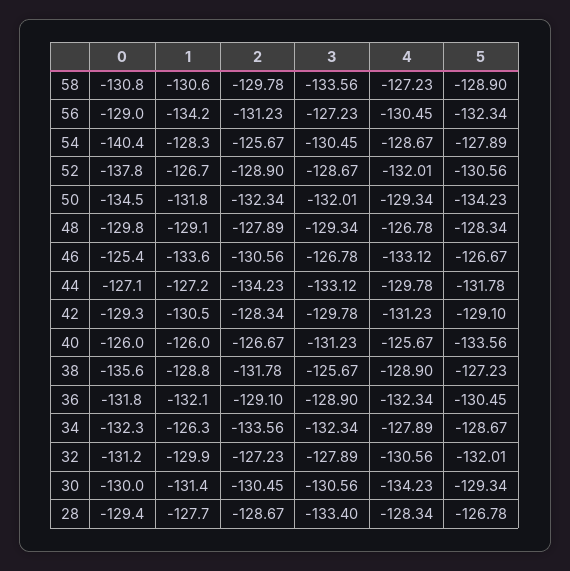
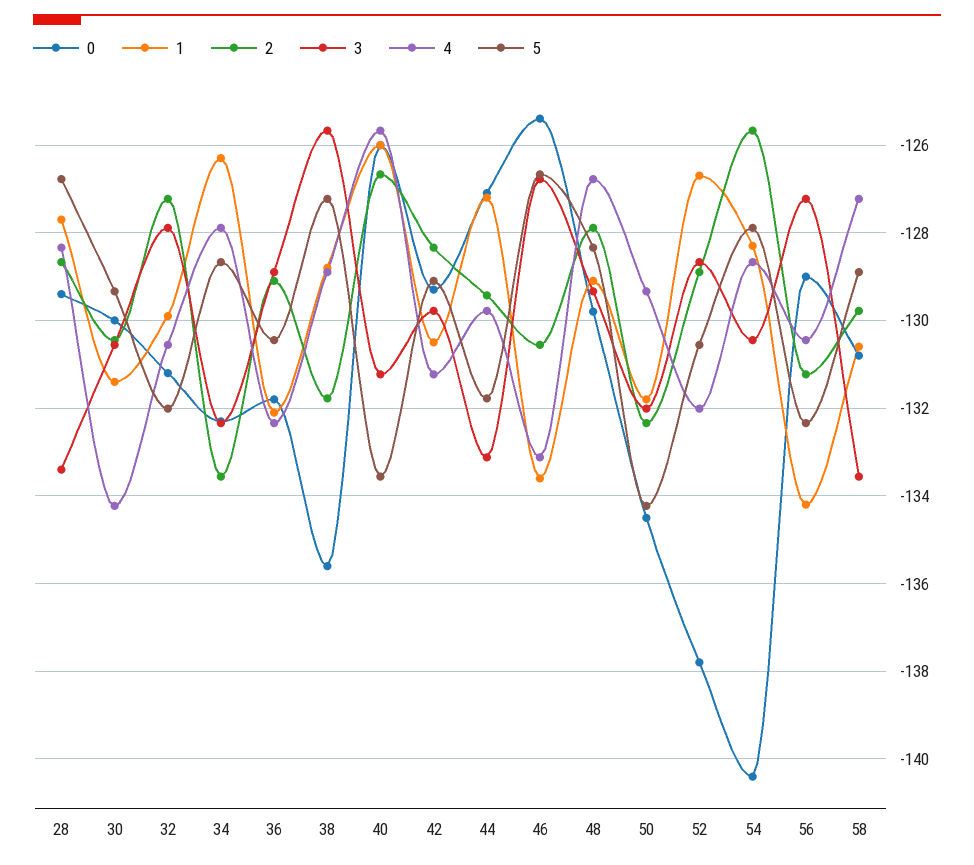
  {
    "0": {
      "58": -130.8,
      "56": -129,
      "54": -140.4,
      "52": -137.8,
      "50": -134.5,
      "48": -129.8,
      "46": -125.4,
      "44": -127.1,
      "42": -129.3,
      "40": -126,
      "38": -135.6,
      "36": -131.8,
      "34": -132.3,
      "32": -131.2,
      "30": -130,
      "28": -129.4
    },
    "1": {
      "58": -130.6,
      "56": -134.2,
      "54": -128.3,
      "52": -126.7,
      "50": -131.8,
      "48": -129.1,
      "46": -133.6,
      "44": -127.2,
      "42": -130.5,
      "40": -126,
      "38": -128.8,
      "36": -132.1,
      "34": -126.3,
      "32": -129.9,
      "30": -131.4,
      "28": -127.7
    },
    "2": {
      "58": -129.78,
      "56": -131.23,
      "54": -125.67,
      "52": -128.9,
      "50": -132.34,
      "48": -127.89,
      "46": -130.56,
-     "44": -134.23,
+     "44": -129.4,
      "42": -128.34,
      "40": -126.67,
      "38": -131.78,
      "36": -129.1,
      "34": -133.56,
      "32": -127.23,
      "30": -130.45,
      "28": -128.67
    },
    "3": {
      "58": -133.56,
      "56": -127.23,
      "54": -130.45,
      "52": -128.67,
      "50": -132.01,
      "48": -129.34,
      "46": -126.78,
      "44": -133.12,
      "42": -129.78,
      "40": -131.23,
      "38": -125.67,
      "36": -128.9,
      "34": -132.34,
      "32": -127.89,
      "30": -130.56,
      "28": -133.4
    },
    "4": {
      "58": -127.23,
      "56": -130.45,
      "54": -128.67,
      "52": -132.01,
      "50": -129.34,
      "48": -126.78,
      "46": -133.12,
      "44": -129.78,
      "42": -131.23,
      "40": -125.67,
      "38": -128.9,
      "36": -132.34,
      "34": -127.89,
      "32": -130.56,
      "30": -134.23,
      "28": -128.34
    },
    "5": {
      "58": -128.9,
      "56": -132.34,
      "54": -127.89,
      "52": -130.56,
      "50": -134.23,
      "48": -128.34,
      "46": -126.67,
      "44": -131.78,
      "42": -129.1,
      "40": -133.56,
      "38": -127.23,
      "36": -130.45,
      "34": -128.67,
      "32": -132.01,
      "30": -129.34,
      "28": -126.78
    }
  }

